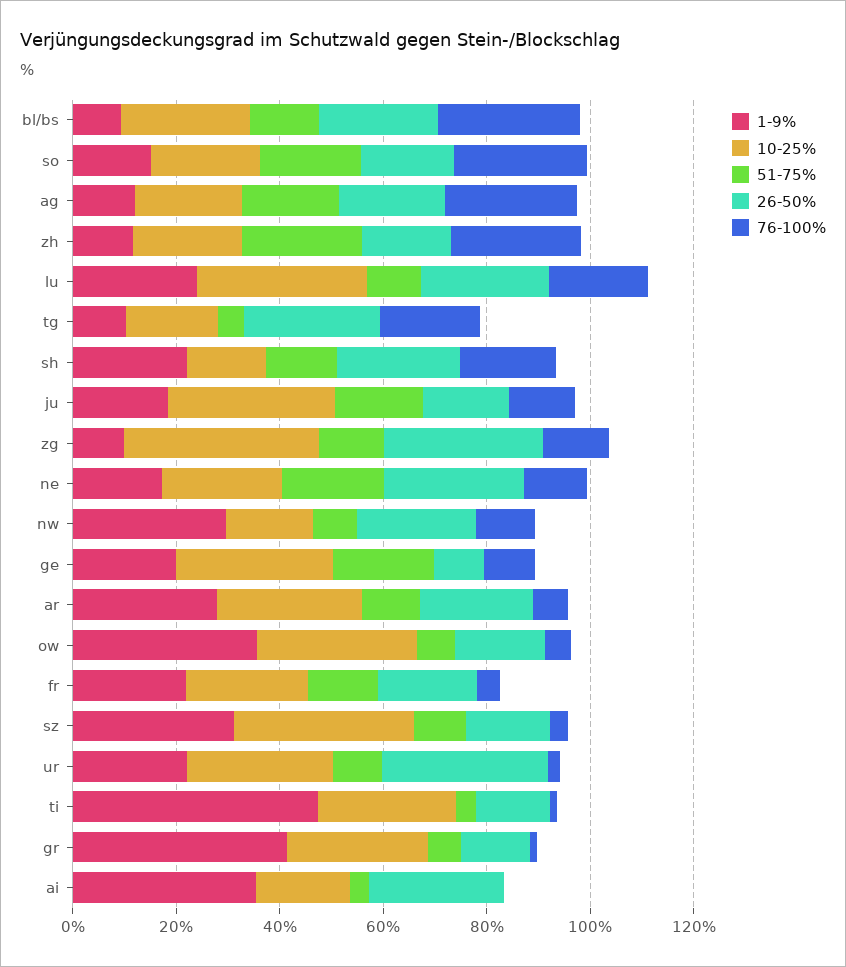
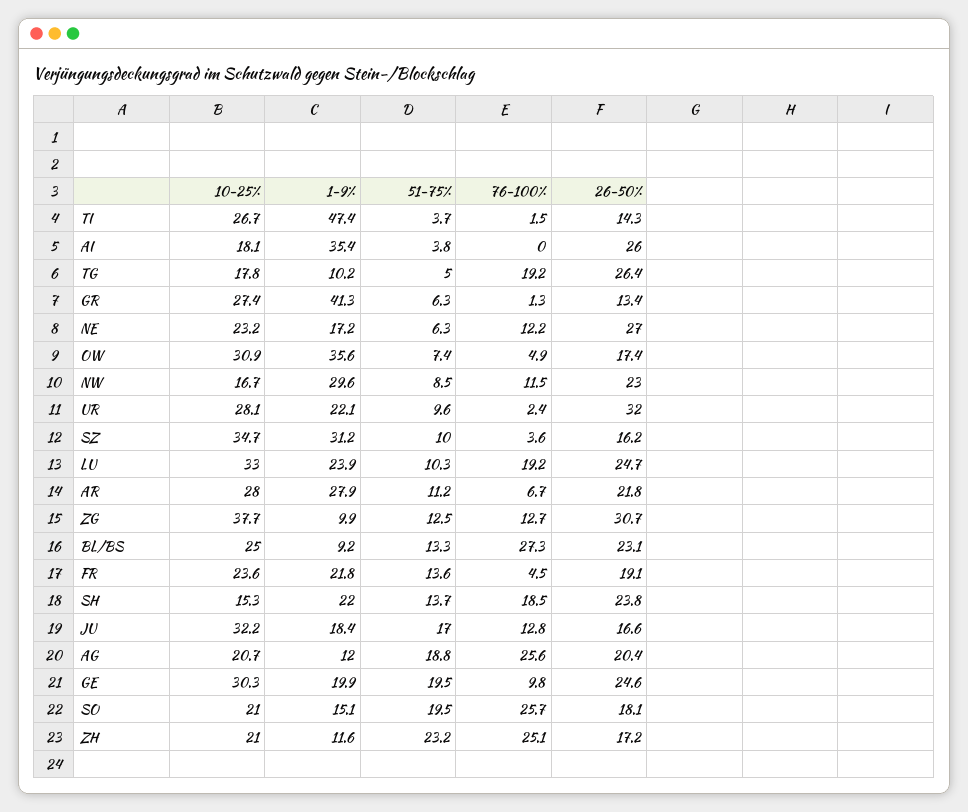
  {
    "1-9%": {
      "bl/bs": 9.2,
      "so": 15.1,
      "ag": 12,
      "zh": 11.6,
      "lu": 23.9,
      "tg": 10.2,
      "sh": 22,
      "ju": 18.4,
      "zg": 9.9,
      "ne": 17.2,
      "nw": 29.6,
      "ge": 19.9,
      "ar": 27.9,
      "ow": 35.6,
      "fr": 21.8,
      "sz": 31.2,
      "ur": 22.1,
      "ti": 47.4,
      "gr": 41.3,
      "ai": 35.4
    },
    "10-25%": {
      "bl/bs": 25,
      "so": 21,
      "ag": 20.7,
      "zh": 21,
      "lu": 33,
      "tg": 17.8,
      "sh": 15.3,
      "ju": 32.2,
      "zg": 37.7,
      "ne": 23.2,
      "nw": 16.7,
      "ge": 30.3,
      "ar": 28,
      "ow": 30.9,
      "fr": 23.6,
      "sz": 34.7,
      "ur": 28.1,
      "ti": 26.7,
      "gr": 27.4,
      "ai": 18.1
    },
    "51-75%": {
      "bl/bs": 13.3,
      "so": 19.5,
      "ag": 18.8,
      "zh": 23.2,
      "lu": 10.3,
      "tg": 5,
      "sh": 13.7,
      "ju": 17,
      "zg": 12.5,
-     "ne": 20,
+     "ne": 6.3,
      "nw": 8.5,
      "ge": 19.5,
      "ar": 11.2,
      "ow": 7.4,
      "fr": 13.6,
      "sz": 10,
      "ur": 9.6,
      "ti": 3.7,
      "gr": 6.3,
      "ai": 3.8
    },
    "26-50%": {
      "bl/bs": 23.1,
      "so": 18.1,
      "ag": 20.4,
      "zh": 17.2,
      "lu": 24.7,
      "tg": 26.4,
      "sh": 23.8,
      "ju": 16.6,
      "zg": 30.7,
      "ne": 27,
      "nw": 23,
-     "ge": 10,
+     "ge": 24.6,
      "ar": 21.8,
      "ow": 17.4,
      "fr": 19.1,
      "sz": 16.2,
      "ur": 32,
      "ti": 14.3,
      "gr": 13.4,
      "ai": 26
    },
    "76-100%": {
      "bl/bs": 27.3,
      "so": 25.7,
      "ag": 25.6,
      "zh": 25.1,
      "lu": 19.2,
      "tg": 19.2,
      "sh": 18.5,
      "ju": 12.8,
      "zg": 12.7,
      "ne": 12.2,
      "nw": 11.5,
      "ge": 9.8,
      "ar": 6.7,
      "ow": 4.9,
      "fr": 4.5,
      "sz": 3.6,
      "ur": 2.4,
      "ti": 1.5,
      "gr": 1.3,
      "ai": 0
    }
  }

